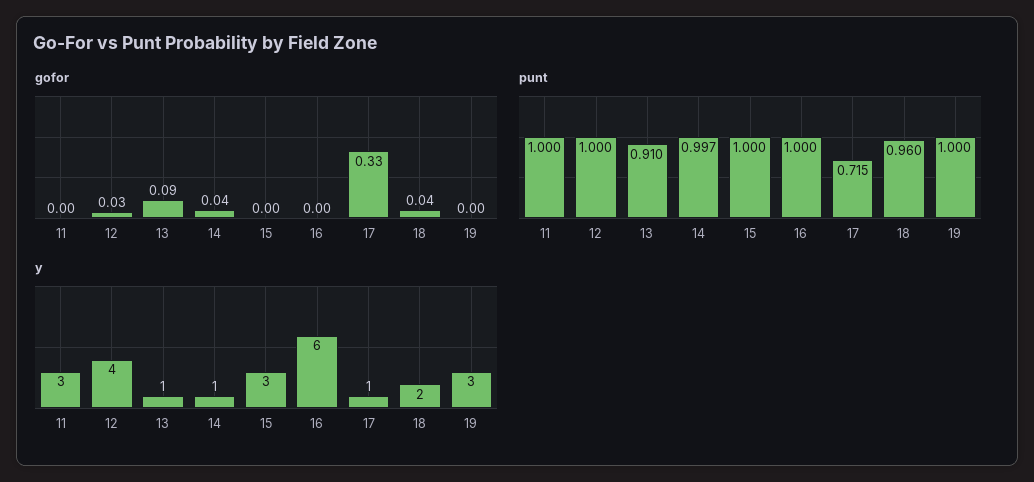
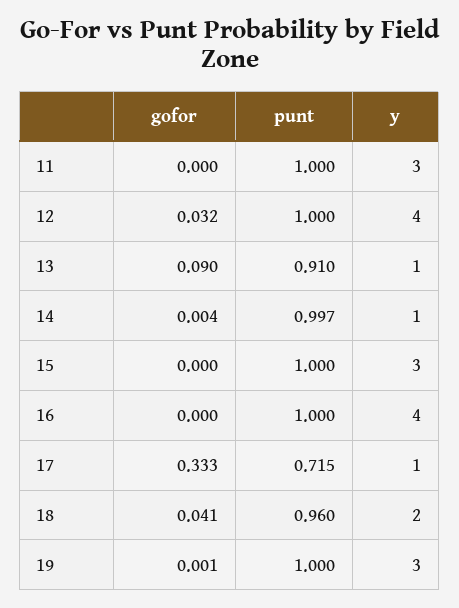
  {
    "gofor": {
      "11": 0,
      "12": 0.032,
      "13": 0.09,
-     "14": 0.04,
+     "14": 0.004,
      "15": 0,
      "16": 0,
      "17": 0.333,
      "18": 0.041,
      "19": 0.001
    },
    "punt": {
      "11": 1,
      "12": 1,
      "13": 0.91,
      "14": 0.997,
      "15": 1,
      "16": 1,
      "17": 0.715,
      "18": 0.96,
      "19": 1
    },
    "y": {
      "11": 3,
      "12": 4,
      "13": 1,
      "14": 1,
      "15": 3,
-     "16": 6,
+     "16": 4,
      "17": 1,
      "18": 2,
      "19": 3
    }
  }

